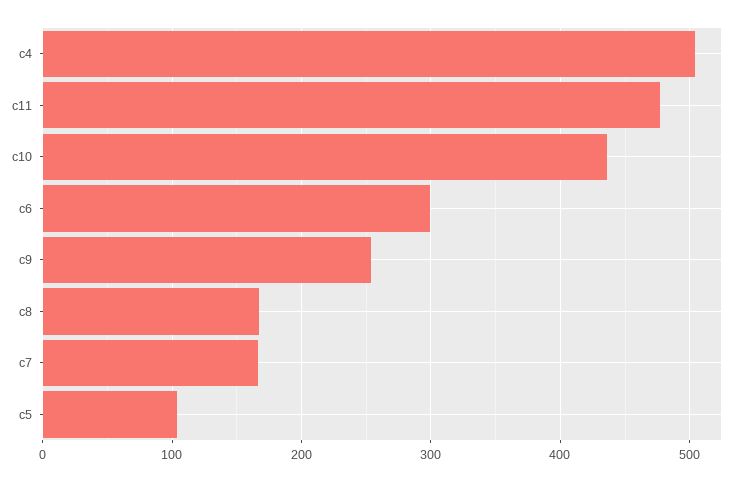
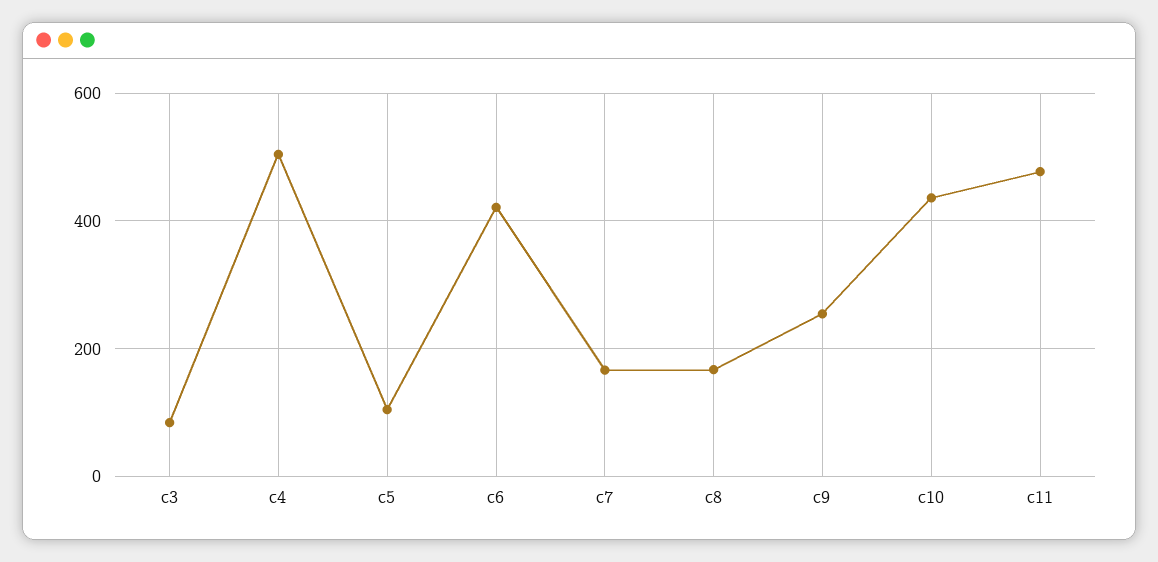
  {
    "c4": 500,
    "c11": 480,
    "c10": 440,
-   "c6": 300,
+   "c6": 420,
    "c9": 250,
    "c8": 170,
    "c7": 170,
-   "c5": 100
+   "c5": 100,
+   "c3": 80
  }

